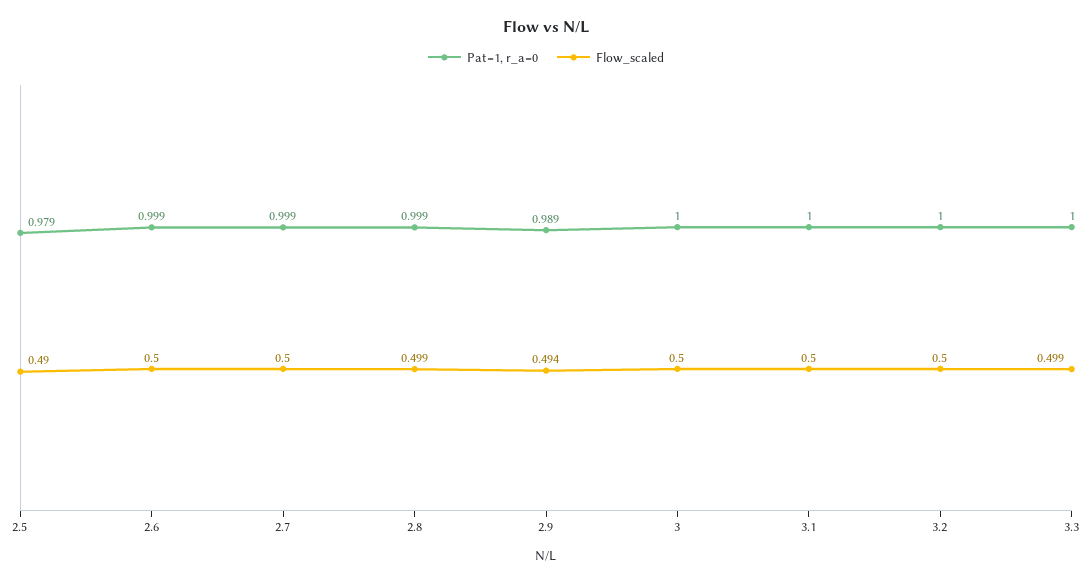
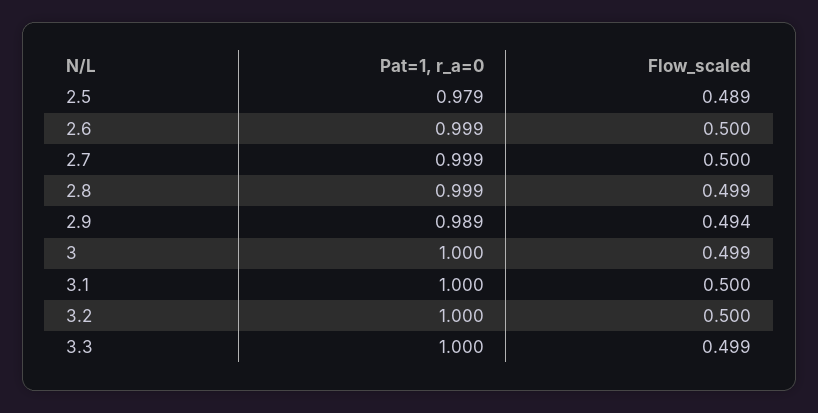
  {
    "Pat=1, r_a=0": {
      "2.5": 0.979,
      "2.6": 0.999,
      "2.7": 0.999,
      "2.8": 0.999,
      "2.9": 0.989,
      "3": 1,
      "3.1": 1,
      "3.2": 1,
      "3.3": 1
    },
    "Flow_scaled": {
-     "2.5": 0.49,
+     "2.5": 0.489,
      "2.6": 0.5,
      "2.7": 0.5,
      "2.8": 0.499,
      "2.9": 0.494,
-     "3": 0.5,
+     "3": 0.499,
      "3.1": 0.5,
      "3.2": 0.5,
      "3.3": 0.499
    }
  }

